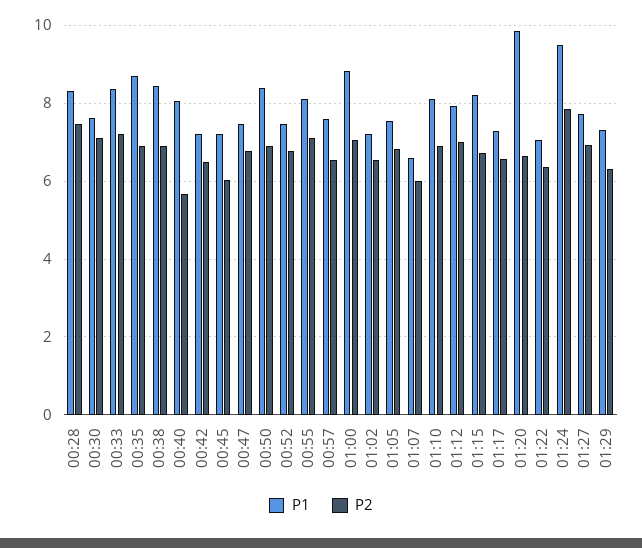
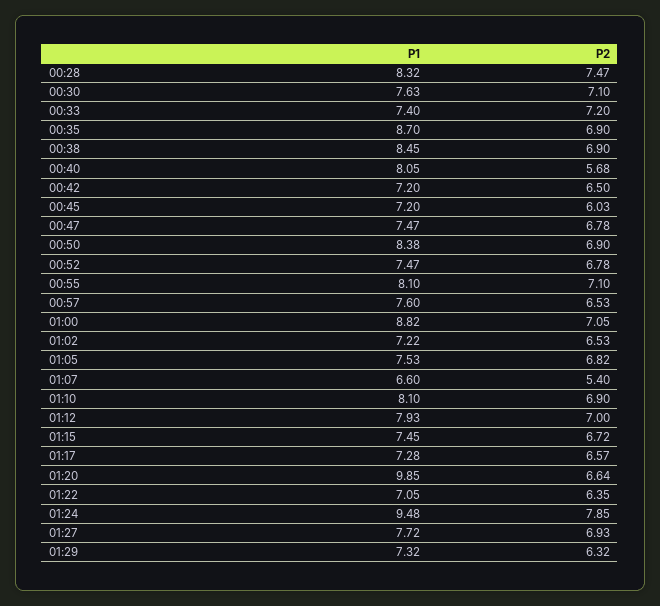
  {
    "P1": {
      "00:28": 8.32,
      "00:30": 7.63,
-     "00:33": 8.4,
+     "00:33": 7.4,
      "00:35": 8.7,
      "00:38": 8.45,
      "00:40": 8.05,
      "00:42": 7.2,
      "00:45": 7.2,
      "00:47": 7.47,
      "00:50": 8.38,
      "00:52": 7.47,
      "00:55": 8.1,
      "00:57": 7.6,
      "01:00": 8.82,
      "01:02": 7.22,
      "01:05": 7.53,
      "01:07": 6.6,
      "01:10": 8.1,
      "01:12": 7.93,
-     "01:15": 8.2,
+     "01:15": 7.45,
      "01:17": 7.28,
      "01:20": 9.85,
      "01:22": 7.05,
      "01:24": 9.48,
      "01:27": 7.72,
      "01:29": 7.32
    },
    "P2": {
      "00:28": 7.47,
      "00:30": 7.1,
      "00:33": 7.2,
      "00:35": 6.9,
      "00:38": 6.9,
      "00:40": 5.68,
      "00:42": 6.5,
      "00:45": 6.03,
      "00:47": 6.78,
      "00:50": 6.9,
      "00:52": 6.78,
      "00:55": 7.1,
      "00:57": 6.53,
      "01:00": 7.05,
      "01:02": 6.53,
      "01:05": 6.82,
-     "01:07": 6,
+     "01:07": 5.4,
      "01:10": 6.9,
      "01:12": 7,
      "01:15": 6.72,
      "01:17": 6.57,
      "01:20": 6.64,
      "01:22": 6.35,
      "01:24": 7.85,
      "01:27": 6.93,
      "01:29": 6.32
    }
  }

